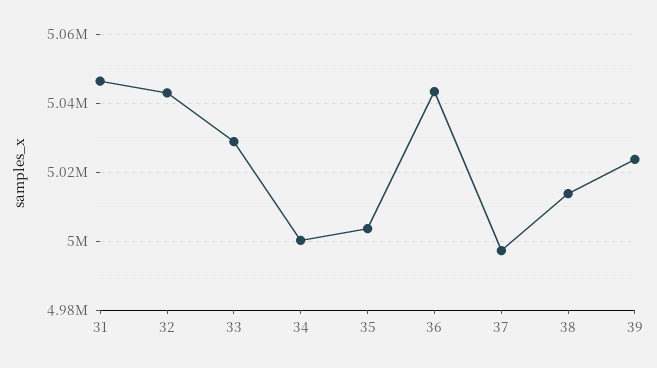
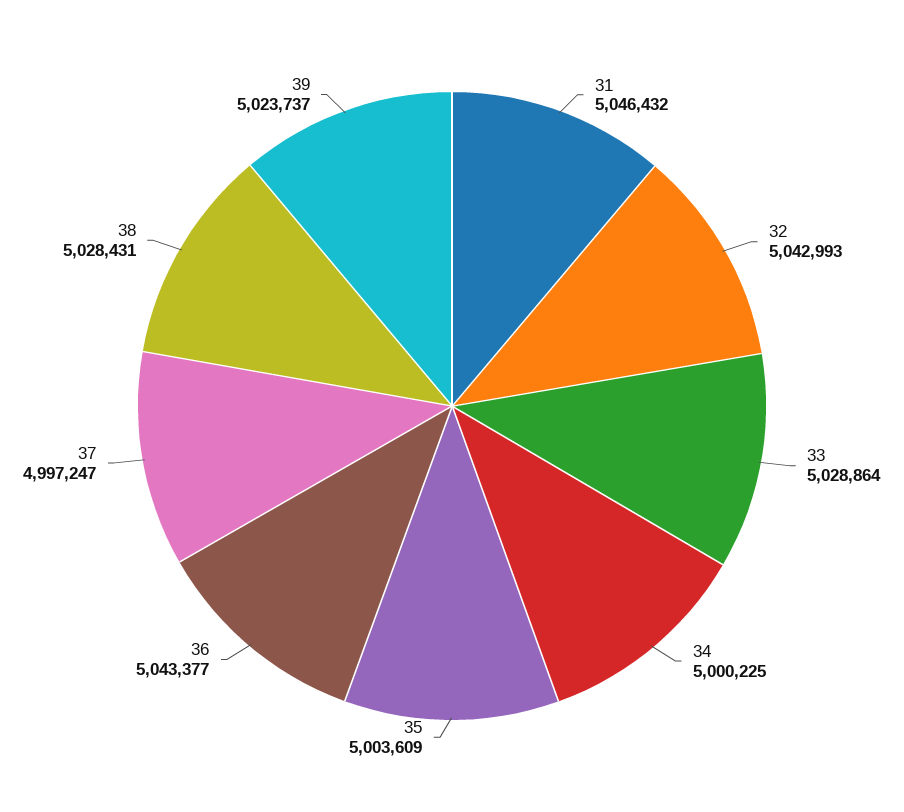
  {
    "31": 5046432,
    "32": 5042993,
    "33": 5028864,
    "34": 5000225,
    "35": 5003609,
    "36": 5043377,
    "37": 4997247,
-   "38": 5014000,
+   "38": 5028431,
    "39": 5023737
  }

